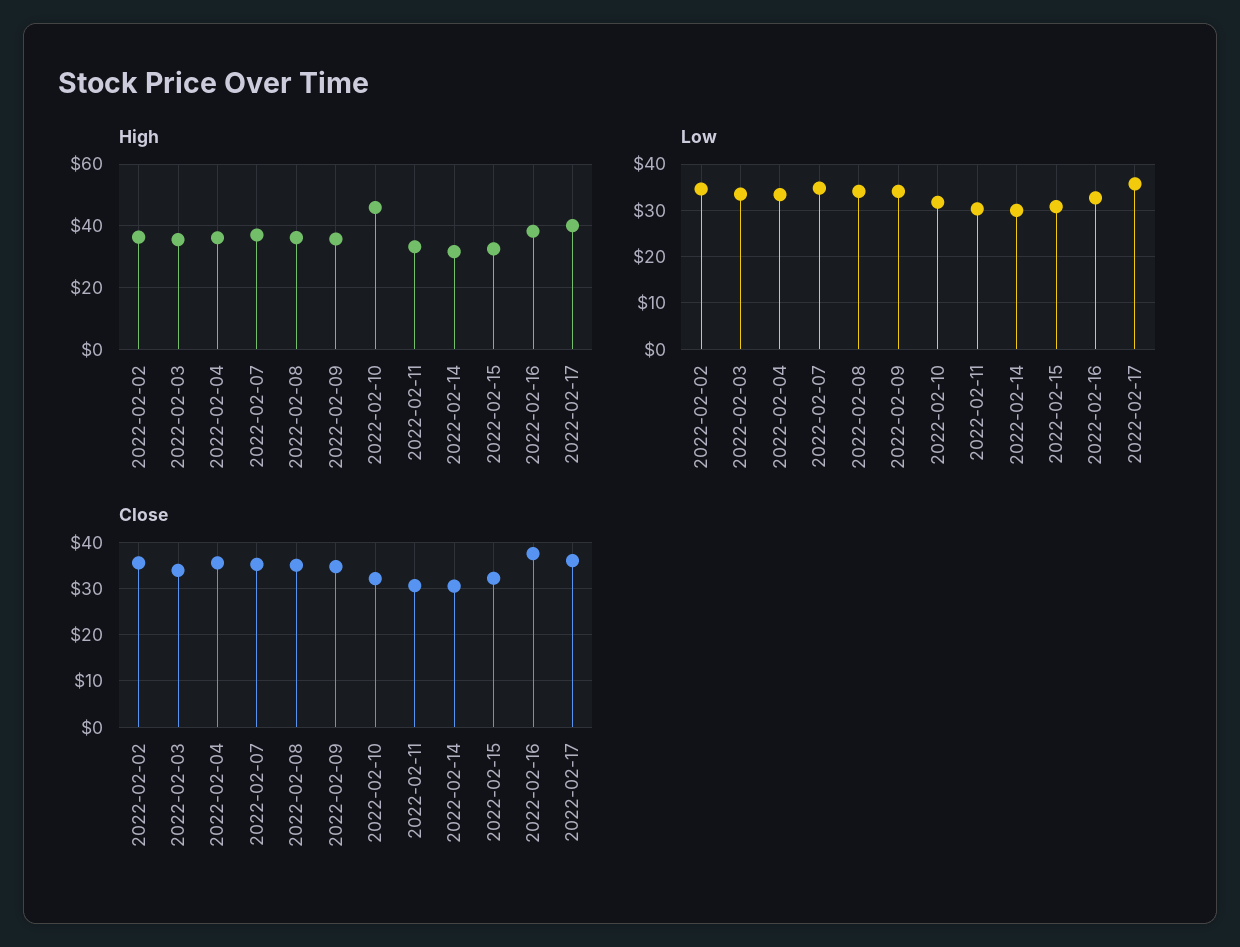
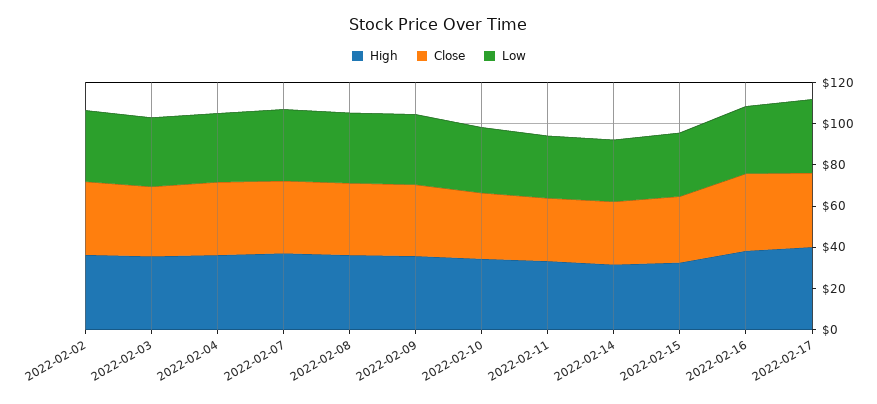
  {
    "High": {
      "2022-02-02": 36,
      "2022-02-03": 36,
      "2022-02-04": 36,
      "2022-02-07": 38,
      "2022-02-08": 36,
      "2022-02-09": 36,
-     "2022-02-10": 46,
+     "2022-02-10": 35,
      "2022-02-11": 34,
      "2022-02-14": 32,
      "2022-02-15": 32,
      "2022-02-16": 38,
      "2022-02-17": 40
    },
    "Low": {
      "2022-02-02": 34,
      "2022-02-03": 34,
      "2022-02-04": 34,
      "2022-02-07": 34,
      "2022-02-08": 34,
      "2022-02-09": 34,
      "2022-02-10": 32,
      "2022-02-11": 30,
      "2022-02-14": 30,
      "2022-02-15": 30,
      "2022-02-16": 32,
      "2022-02-17": 36
    },
    "Close": {
      "2022-02-02": 36,
      "2022-02-03": 34,
      "2022-02-04": 36,
      "2022-02-07": 36,
      "2022-02-08": 36,
      "2022-02-09": 34,
      "2022-02-10": 32,
      "2022-02-11": 30,
      "2022-02-14": 30,
      "2022-02-15": 32,
      "2022-02-16": 38,
      "2022-02-17": 36
    }
  }

